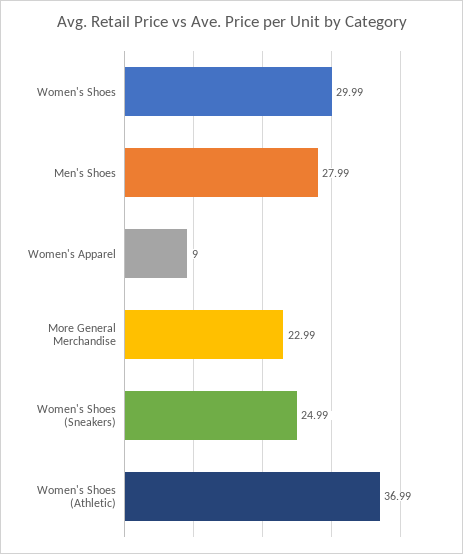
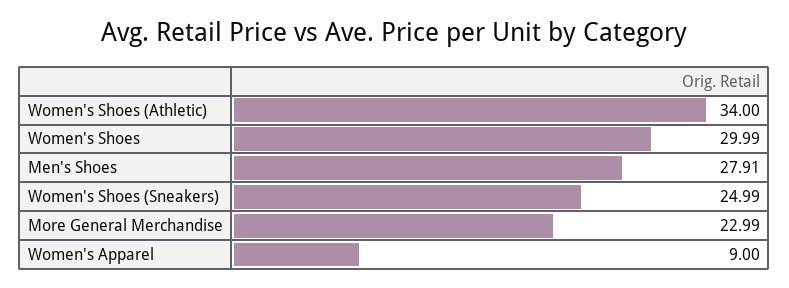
  {
    "Women's Shoes": 29.99,
-   "Men's Shoes": 27.99,
+   "Men's Shoes": 27.91,
    "Women's Apparel": 9,
    "More General Merchandise": 22.99,
    "Women's Shoes (Sneakers)": 24.99,
-   "Women's Shoes (Athletic)": 36.99
+   "Women's Shoes (Athletic)": 34
  }

